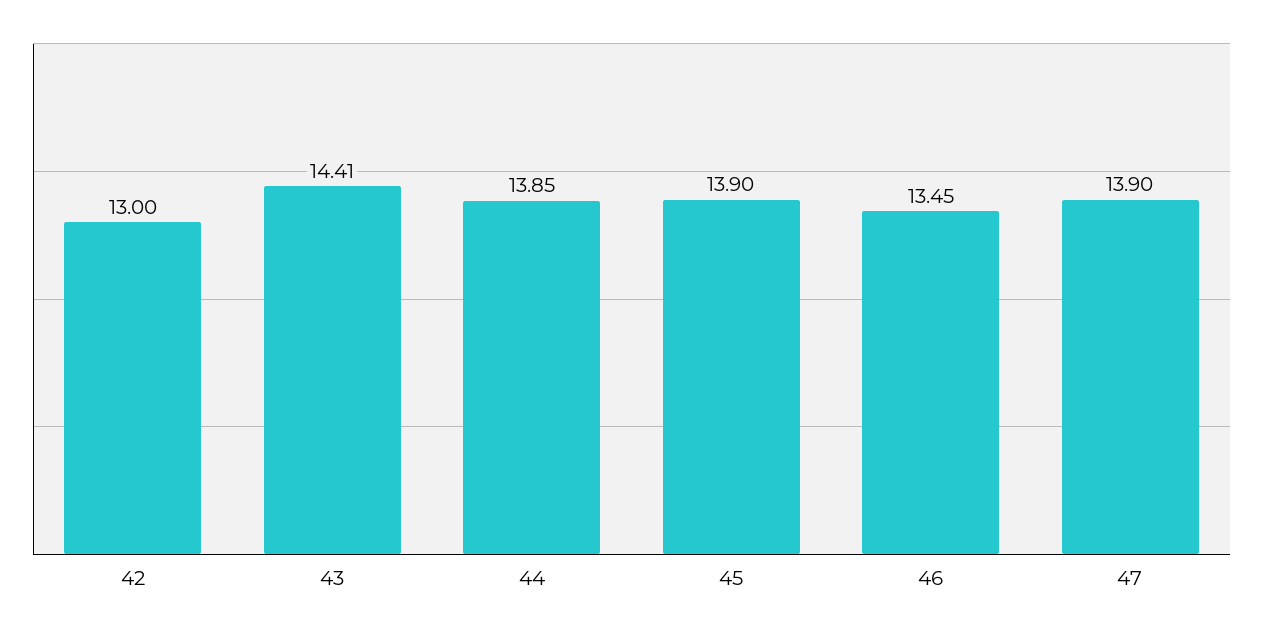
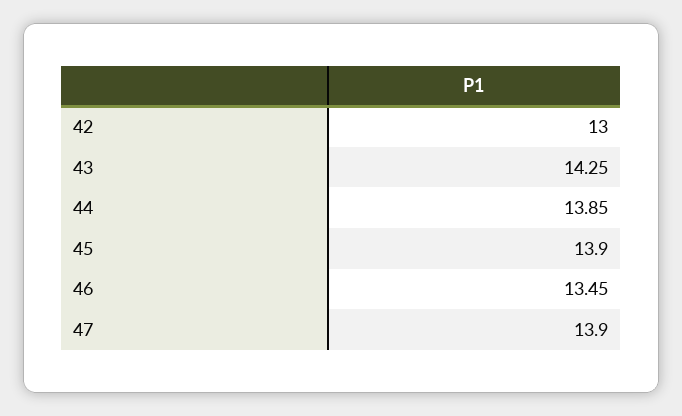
  {
    "42": 13,
-   "43": 14.41,
+   "43": 14.25,
    "44": 13.85,
    "45": 13.9,
    "46": 13.45,
    "47": 13.9
  }

